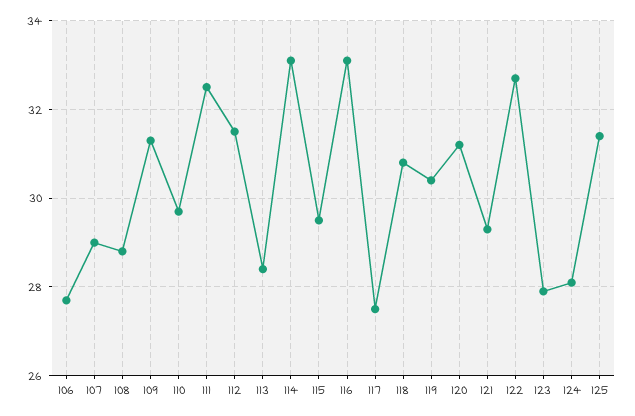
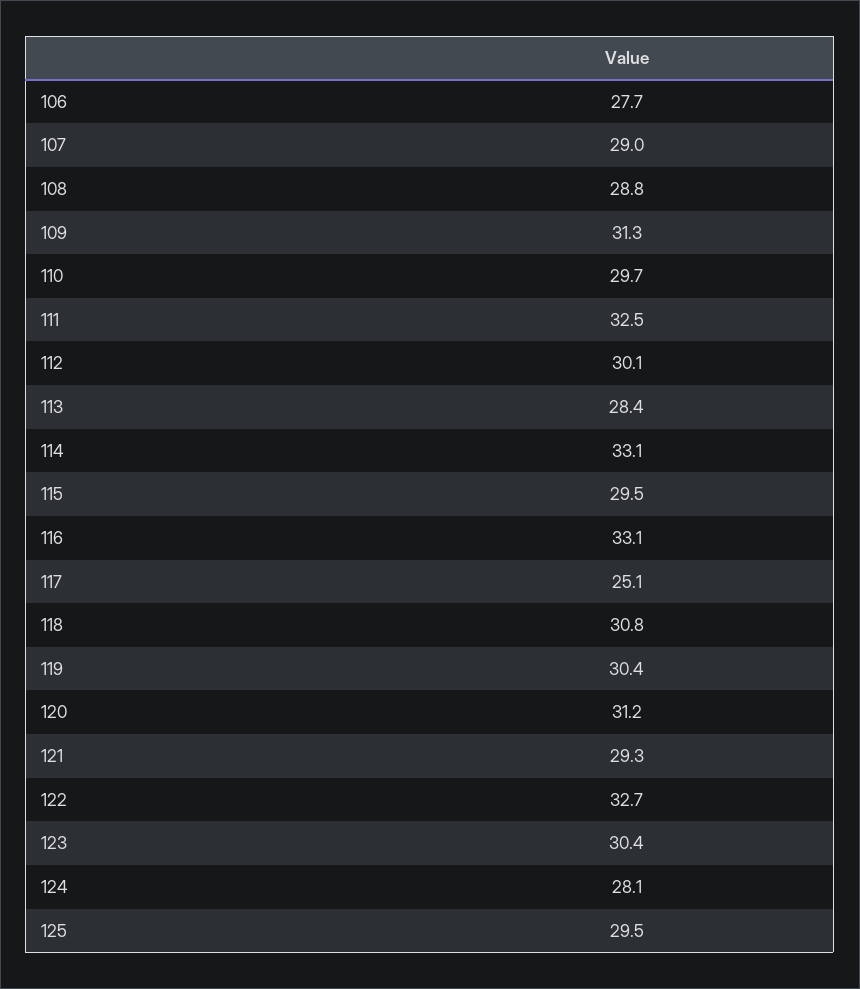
  {
    "106": 27.7,
    "107": 29,
    "108": 28.8,
    "109": 31.3,
    "110": 29.7,
    "111": 32.5,
-   "112": 31.5,
+   "112": 30.1,
    "113": 28.4,
    "114": 33.1,
    "115": 29.5,
    "116": 33.1,
-   "117": 27.5,
+   "117": 25.1,
    "118": 30.8,
    "119": 30.4,
    "120": 31.2,
    "121": 29.3,
    "122": 32.7,
-   "123": 28,
+   "123": 30.4,
    "124": 28.1,
-   "125": 31.5
+   "125": 29.5
  }

